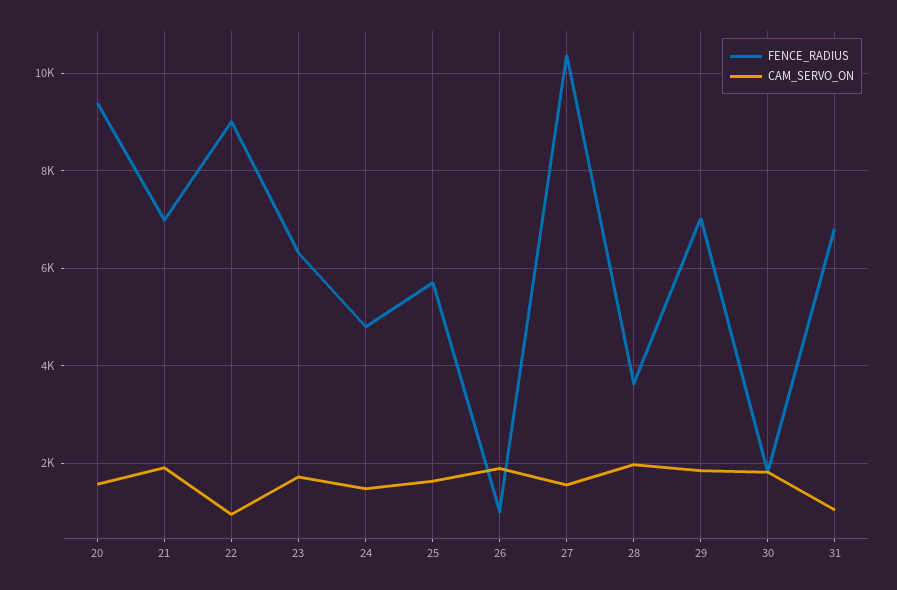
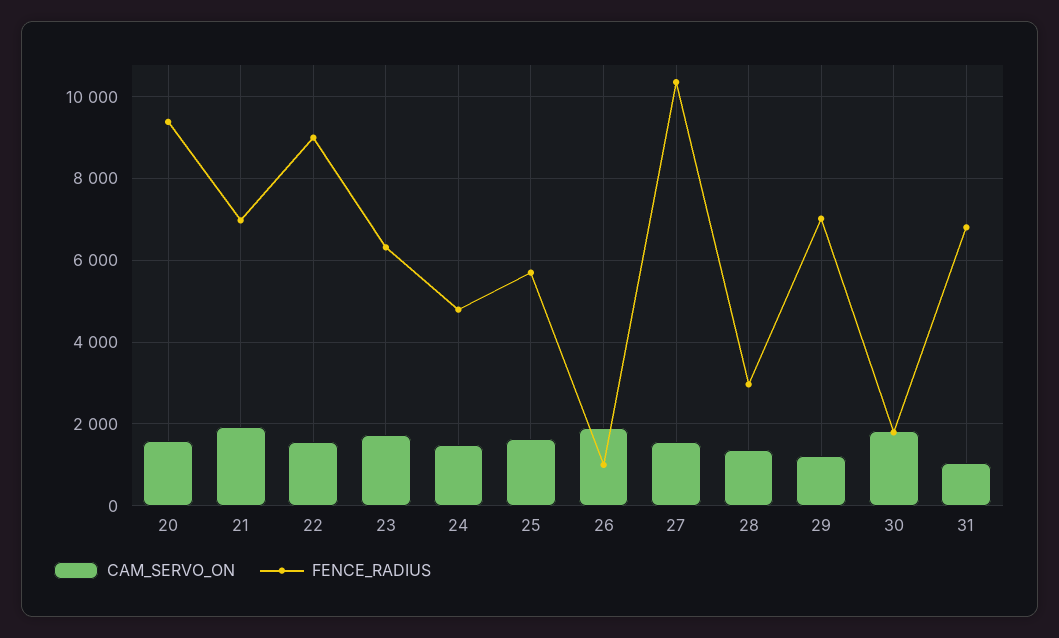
  {
    "FENCE_RADIUS": {
      "20": 9400,
      "21": 7000,
      "22": 9000,
      "23": 6400,
      "24": 4800,
      "25": 5600,
      "26": 1000,
      "27": 10400,
-     "28": 3600,
+     "28": 3000,
      "29": 7000,
      "30": 1800,
      "31": 6800
    },
    "CAM_SERVO_ON": {
      "20": 1600,
      "21": 2000,
-     "22": 1000,
+     "22": 1600,
      "23": 1800,
      "24": 1400,
      "25": 1600,
      "26": 1800,
      "27": 1600,
-     "28": 2000,
+     "28": 1400,
-     "29": 1800,
+     "29": 1200,
      "30": 1800,
      "31": 1000
    }
  }

